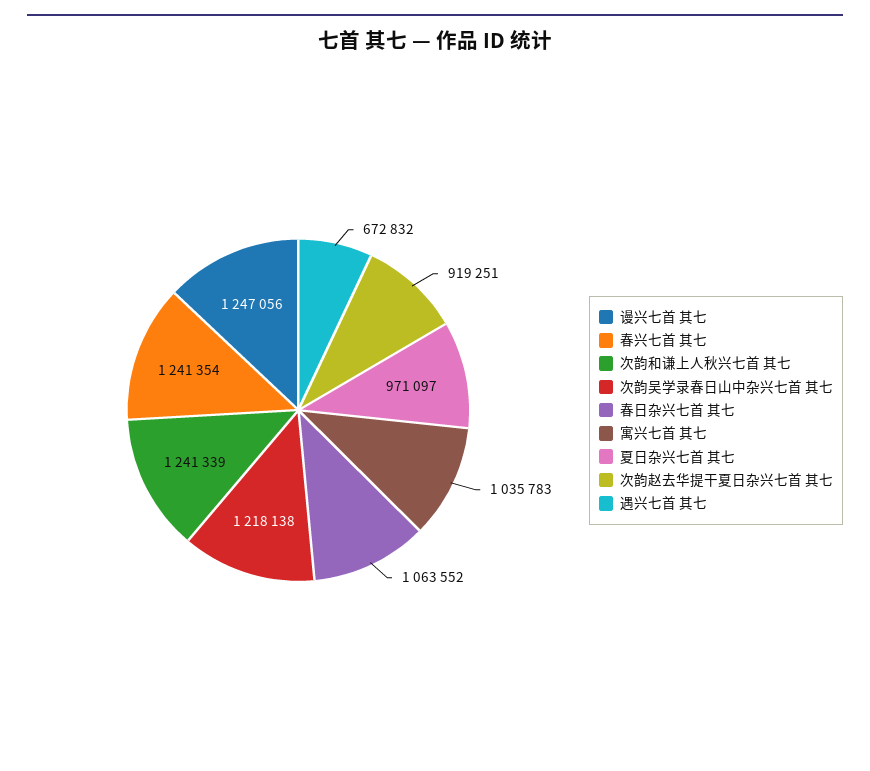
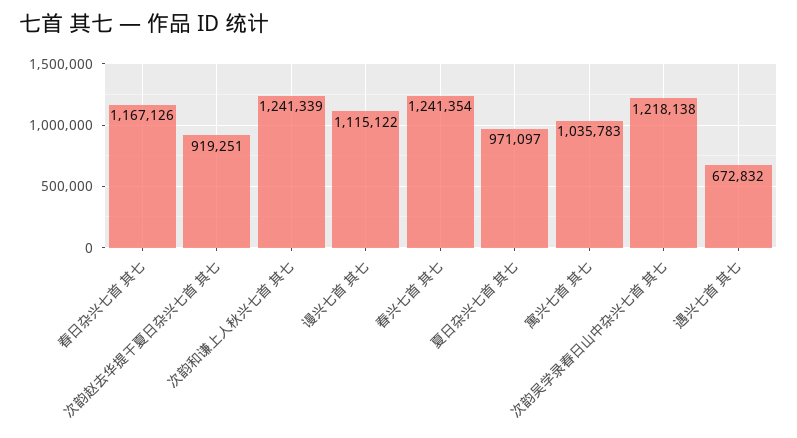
  {
-   "谩兴七首 其七": 1247056,
+   "谩兴七首 其七": 1115122,
    "春兴七首 其七": 1241354,
    "次韵和谦上人秋兴七首 其七": 1241339,
    "次韵吴学录春日山中杂兴七首 其七": 1218138,
-   "春日杂兴七首 其七": 1063552,
+   "春日杂兴七首 其七": 1167126,
    "寓兴七首 其七": 1035783,
    "夏日杂兴七首 其七": 971097,
    "次韵赵去华提干夏日杂兴七首 其七": 919251,
    "遇兴七首 其七": 672832
  }

